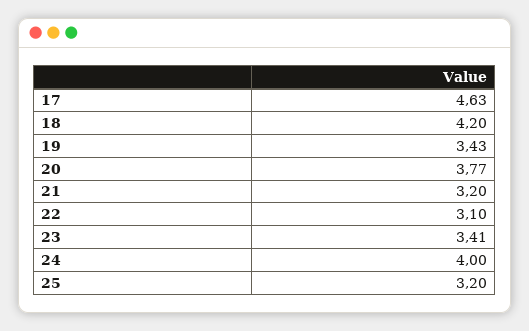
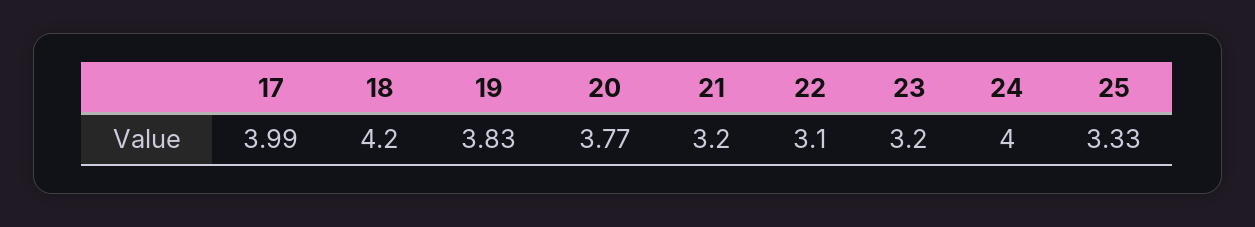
  {
-   "17": 4.63,
+   "17": 3.99,
    "18": 4.2,
-   "19": 3.43,
+   "19": 3.83,
    "20": 3.77,
    "21": 3.2,
    "22": 3.1,
-   "23": 3.41,
+   "23": 3.2,
    "24": 4,
-   "25": 3.2
+   "25": 3.33
  }

